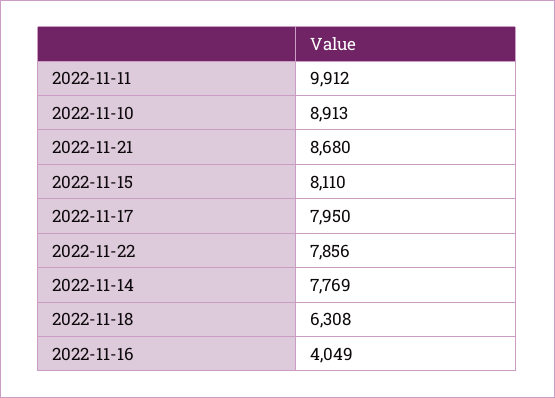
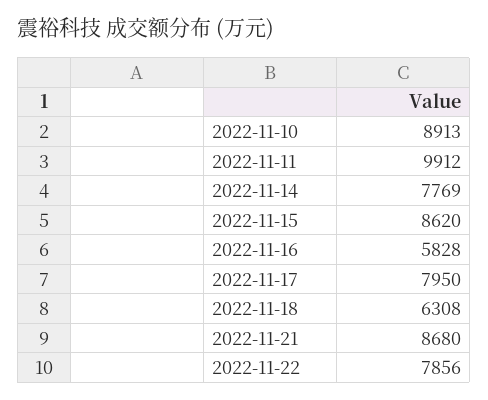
  {
    "2022-11-11": 9912,
    "2022-11-10": 8913,
    "2022-11-21": 8680,
-   "2022-11-15": 8110,
+   "2022-11-15": 8620,
    "2022-11-17": 7950,
    "2022-11-22": 7856,
    "2022-11-14": 7769,
    "2022-11-18": 6308,
-   "2022-11-16": 4049
+   "2022-11-16": 5828
  }

